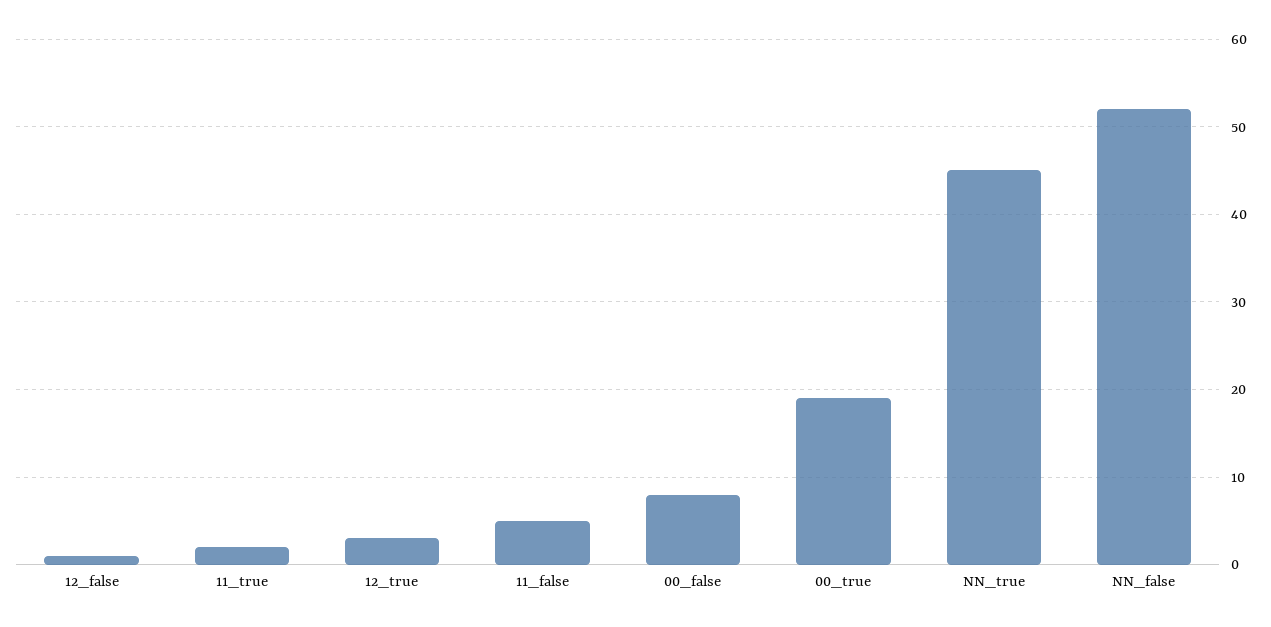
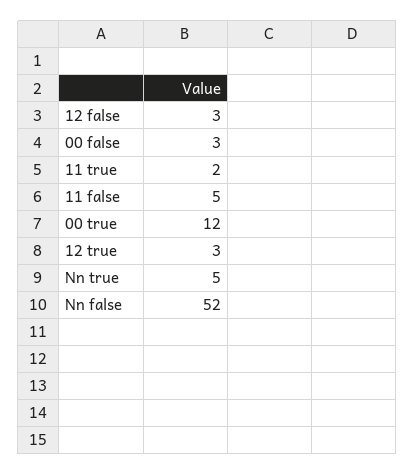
  {
-   "12_false": 1,
+   "12_false": 3,
    "11_true": 2,
    "12_true": 3,
    "11_false": 5,
-   "00_false": 8,
+   "00_false": 3,
-   "00_true": 19,
+   "00_true": 12,
-   "NN_true": 45,
+   "NN_true": 5,
    "NN_false": 52
  }

